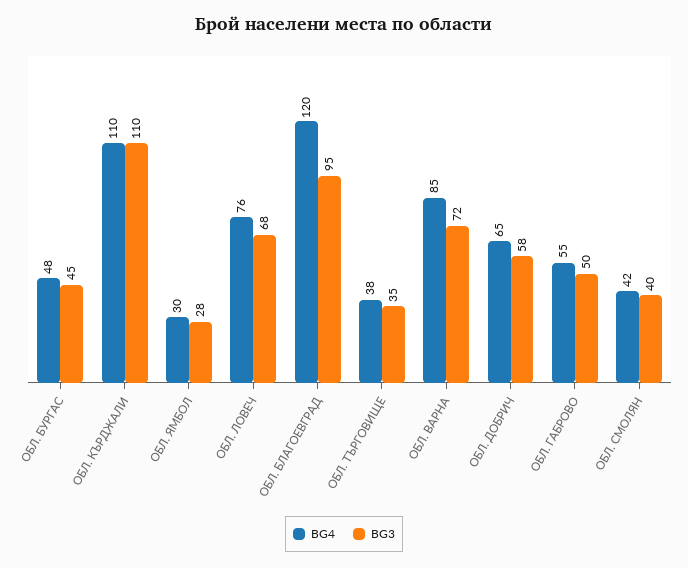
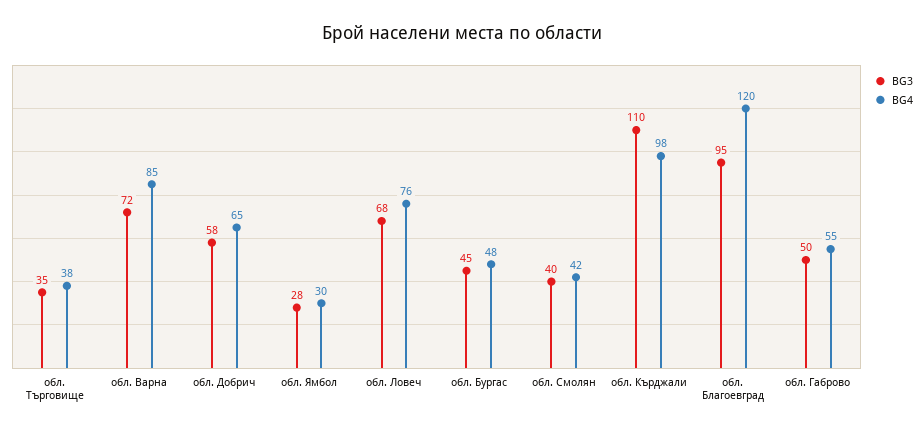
  {
    "BG4": {
      "ОБЛ. БУРГАС": 48,
-     "ОБЛ. КЪРДЖАЛИ": 110,
+     "ОБЛ. КЪРДЖАЛИ": 98,
      "ОБЛ. ЯМБОЛ": 30,
      "ОБЛ. ЛОВЕЧ": 76,
      "ОБЛ. БЛАГОЕВГРАД": 120,
      "ОБЛ. ТЪРГОВИЩЕ": 38,
      "ОБЛ. ВАРНА": 85,
      "ОБЛ. ДОБРИЧ": 65,
      "ОБЛ. ГАБРОВО": 55,
      "ОБЛ. СМОЛЯН": 42
    },
    "BG3": {
      "ОБЛ. БУРГАС": 45,
      "ОБЛ. КЪРДЖАЛИ": 110,
      "ОБЛ. ЯМБОЛ": 28,
      "ОБЛ. ЛОВЕЧ": 68,
      "ОБЛ. БЛАГОЕВГРАД": 95,
      "ОБЛ. ТЪРГОВИЩЕ": 35,
      "ОБЛ. ВАРНА": 72,
      "ОБЛ. ДОБРИЧ": 58,
      "ОБЛ. ГАБРОВО": 50,
      "ОБЛ. СМОЛЯН": 40
    }
  }

